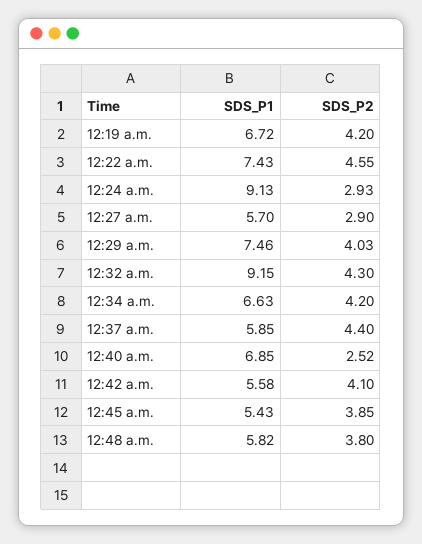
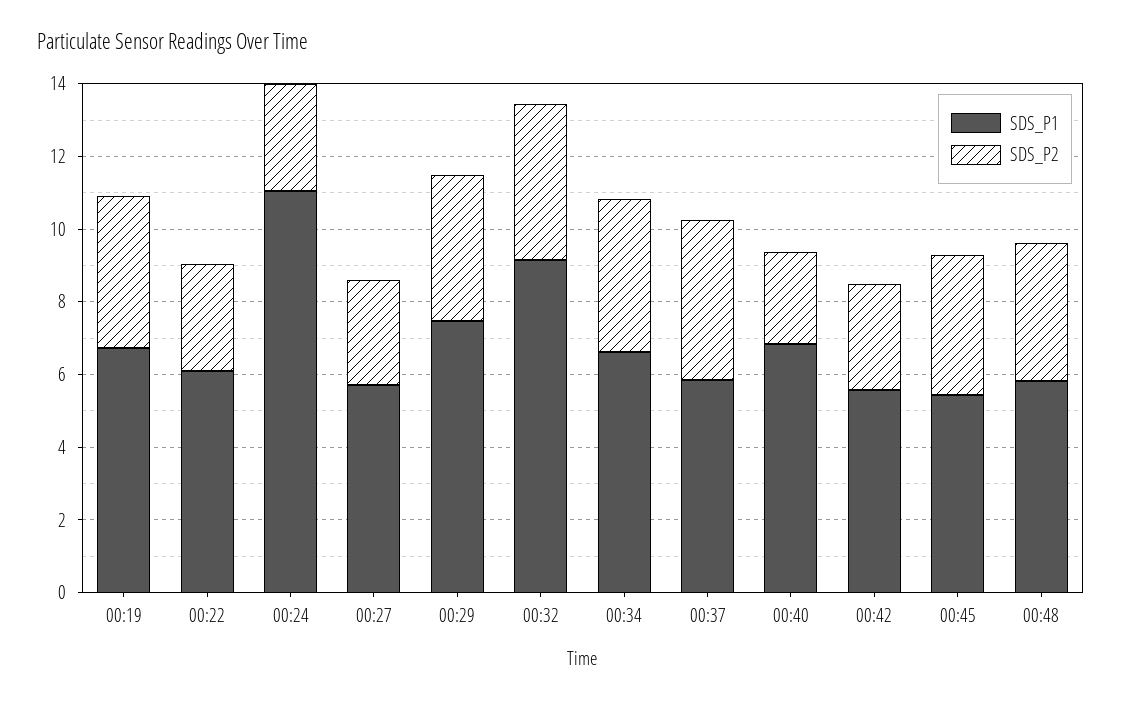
  {
    "SDS_P1": {
      "12:19 a.m.": 6.72,
-     "12:22 a.m.": 7.43,
+     "12:22 a.m.": 6,
-     "12:24 a.m.": 9.13,
+     "12:24 a.m.": 11,
      "12:27 a.m.": 5.7,
      "12:29 a.m.": 7.46,
      "12:32 a.m.": 9.15,
      "12:34 a.m.": 6.63,
      "12:37 a.m.": 5.85,
      "12:40 a.m.": 6.85,
      "12:42 a.m.": 5.58,
      "12:45 a.m.": 5.43,
      "12:48 a.m.": 5.82
    },
    "SDS_P2": {
      "12:19 a.m.": 4.2,
-     "12:22 a.m.": 4.55,
+     "12:22 a.m.": 3,
      "12:24 a.m.": 2.93,
      "12:27 a.m.": 2.9,
      "12:29 a.m.": 4.03,
      "12:32 a.m.": 4.3,
      "12:34 a.m.": 4.2,
      "12:37 a.m.": 4.4,
      "12:40 a.m.": 2.52,
-     "12:42 a.m.": 4.1,
+     "12:42 a.m.": 3,
      "12:45 a.m.": 3.85,
      "12:48 a.m.": 3.8
    }
  }

